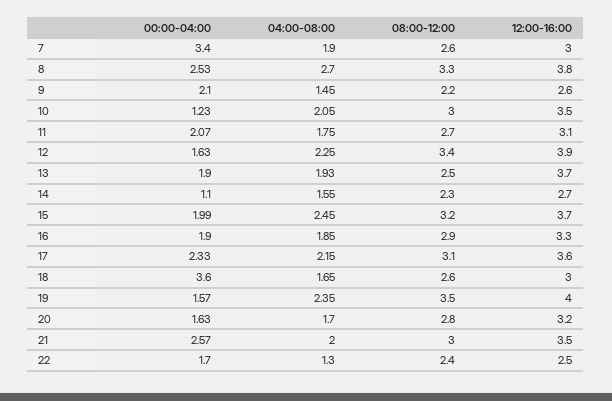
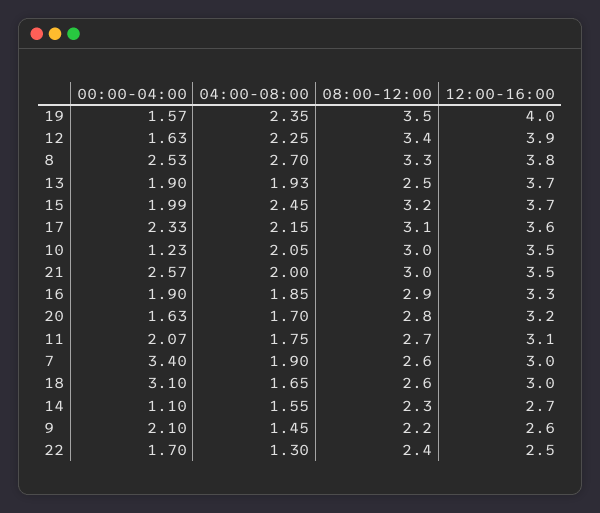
  {
    "00:00-04:00": {
      "7": 3.4,
      "8": 2.53,
      "9": 2.1,
      "10": 1.23,
      "11": 2.07,
      "12": 1.63,
      "13": 1.9,
      "14": 1.1,
      "15": 1.99,
      "16": 1.9,
      "17": 2.33,
-     "18": 3.6,
+     "18": 3.1,
      "19": 1.57,
      "20": 1.63,
      "21": 2.57,
      "22": 1.7
    },
    "04:00-08:00": {
      "7": 1.9,
      "8": 2.7,
      "9": 1.45,
      "10": 2.05,
      "11": 1.75,
      "12": 2.25,
      "13": 1.93,
      "14": 1.55,
      "15": 2.45,
      "16": 1.85,
      "17": 2.15,
      "18": 1.65,
      "19": 2.35,
      "20": 1.7,
      "21": 2,
      "22": 1.3
    },
    "08:00-12:00": {
      "7": 2.6,
      "8": 3.3,
      "9": 2.2,
      "10": 3,
      "11": 2.7,
      "12": 3.4,
      "13": 2.5,
      "14": 2.3,
      "15": 3.2,
      "16": 2.9,
      "17": 3.1,
      "18": 2.6,
      "19": 3.5,
      "20": 2.8,
      "21": 3,
      "22": 2.4
    },
    "12:00-16:00": {
      "7": 3,
      "8": 3.8,
      "9": 2.6,
      "10": 3.5,
      "11": 3.1,
      "12": 3.9,
      "13": 3.7,
      "14": 2.7,
      "15": 3.7,
      "16": 3.3,
      "17": 3.6,
      "18": 3,
      "19": 4,
      "20": 3.2,
      "21": 3.5,
      "22": 2.5
    }
  }

